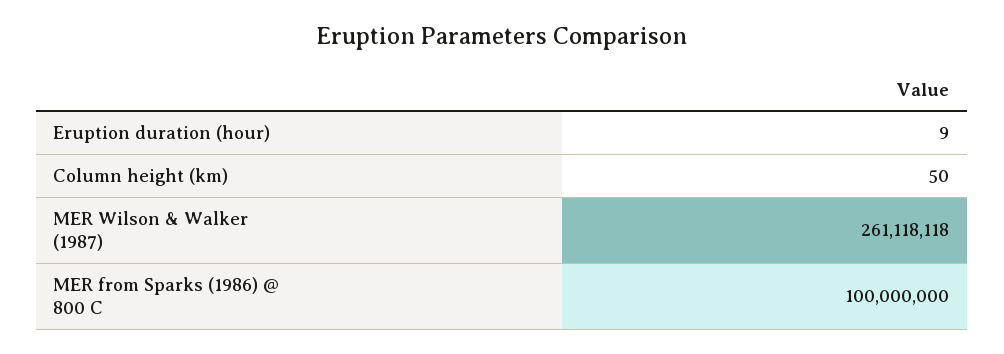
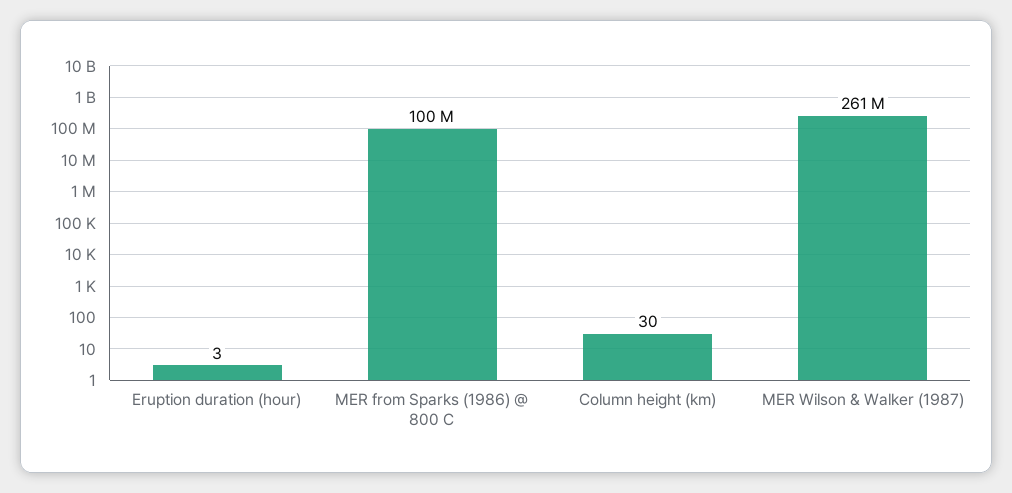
  {
-   "Eruption duration (hour)": 9,
+   "Eruption duration (hour)": 3,
-   "Column height (km)": 50,
+   "Column height (km)": 30,
    "MER Wilson & Walker (1987)": 261118118,
    "MER from Sparks (1986) @ 800 C": 100000000
  }

